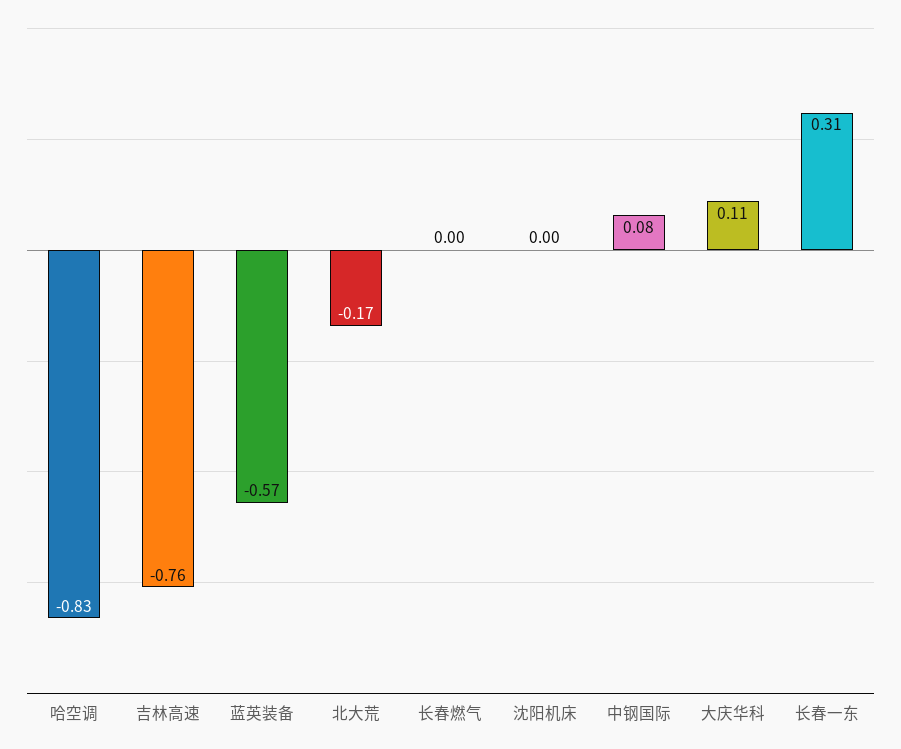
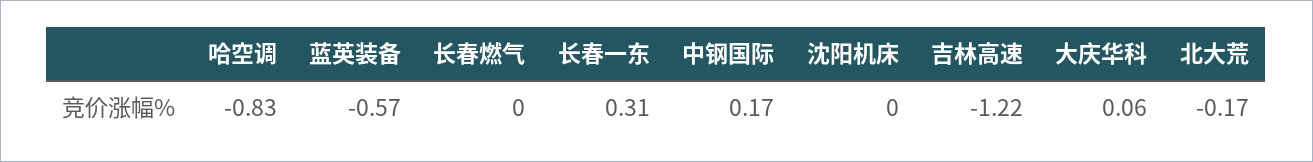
  {
    "哈空调": -0.83,
-   "吉林高速": -0.76,
+   "吉林高速": -1.22,
    "蓝英装备": -0.57,
    "北大荒": -0.17,
    "长春燃气": 0,
    "沈阳机床": 0,
-   "中钢国际": 0.08,
+   "中钢国际": 0.17,
-   "大庆华科": 0.11,
+   "大庆华科": 0.06,
    "长春一东": 0.31
  }

